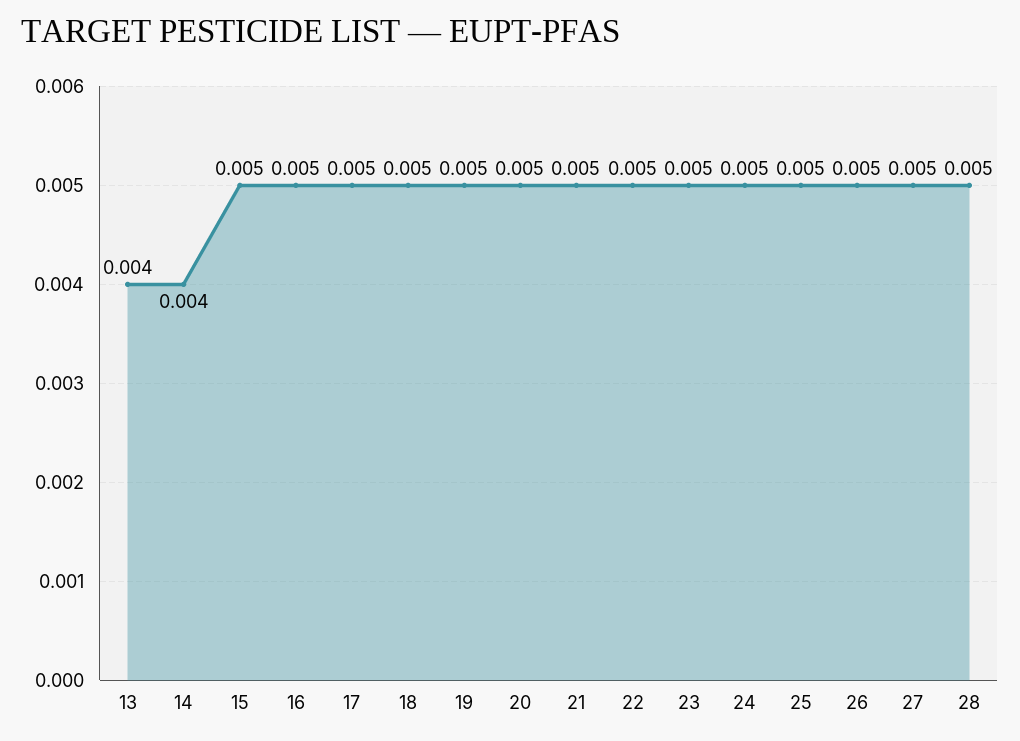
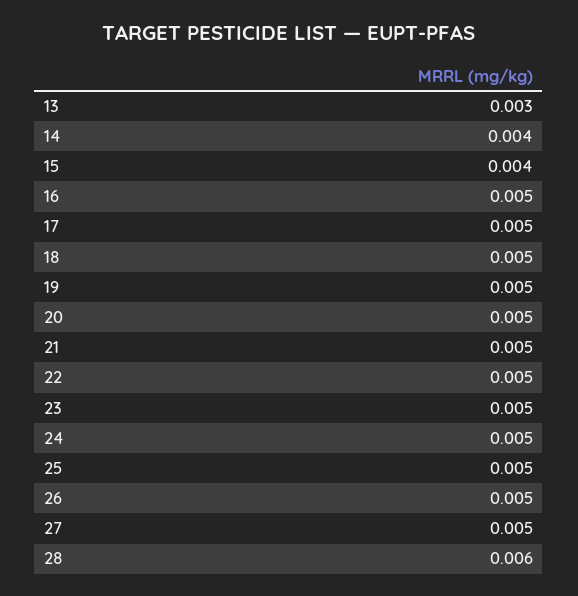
  {
-   "13": 0.004,
+   "13": 0.003,
    "14": 0.004,
-   "15": 0.005,
+   "15": 0.004,
    "16": 0.005,
    "17": 0.005,
    "18": 0.005,
    "19": 0.005,
    "20": 0.005,
    "21": 0.005,
    "22": 0.005,
    "23": 0.005,
    "24": 0.005,
    "25": 0.005,
    "26": 0.005,
    "27": 0.005,
-   "28": 0.005
+   "28": 0.006
  }

